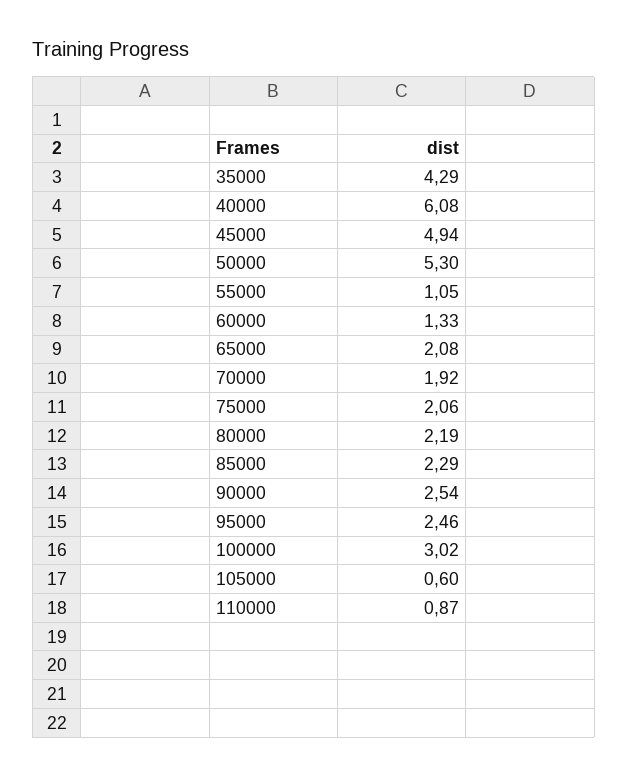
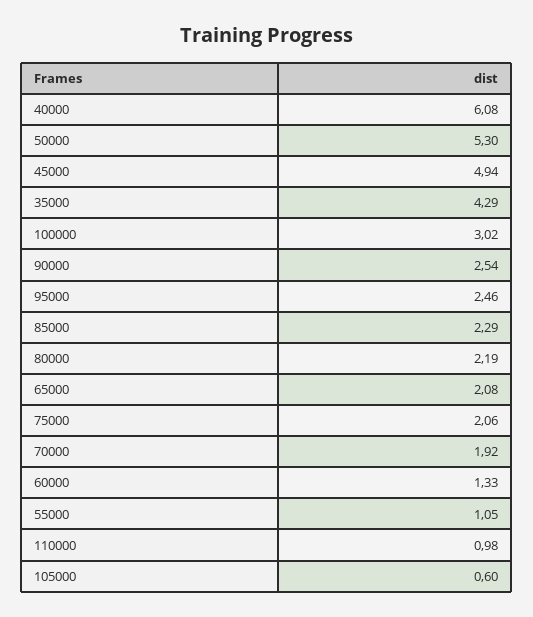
  {
    "35000": 4.29,
    "40000": 6.08,
    "45000": 4.94,
    "50000": 5.3,
    "55000": 1.05,
    "60000": 1.33,
    "65000": 2.08,
    "70000": 1.92,
    "75000": 2.06,
    "80000": 2.19,
    "85000": 2.29,
    "90000": 2.54,
    "95000": 2.46,
    "100000": 3.02,
    "105000": 0.6,
-   "110000": 0.87
+   "110000": 0.98
  }

